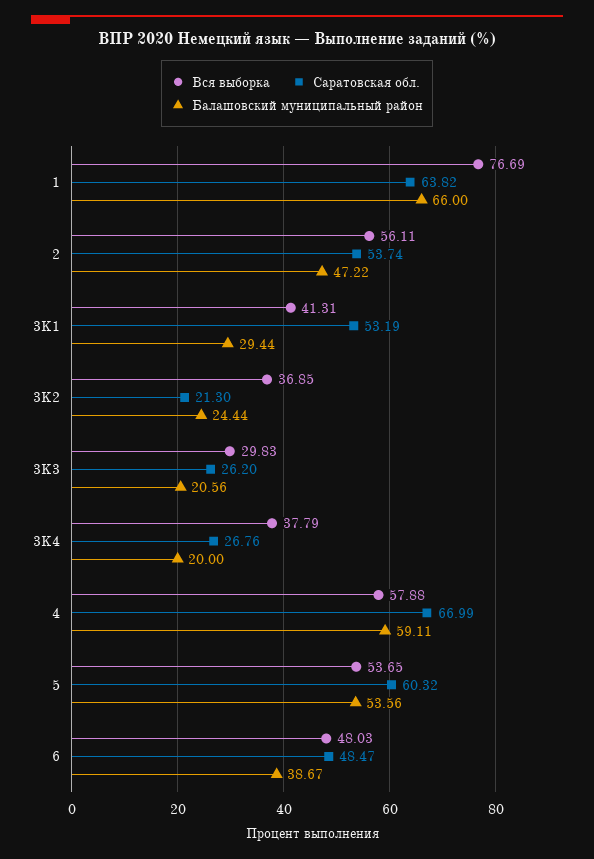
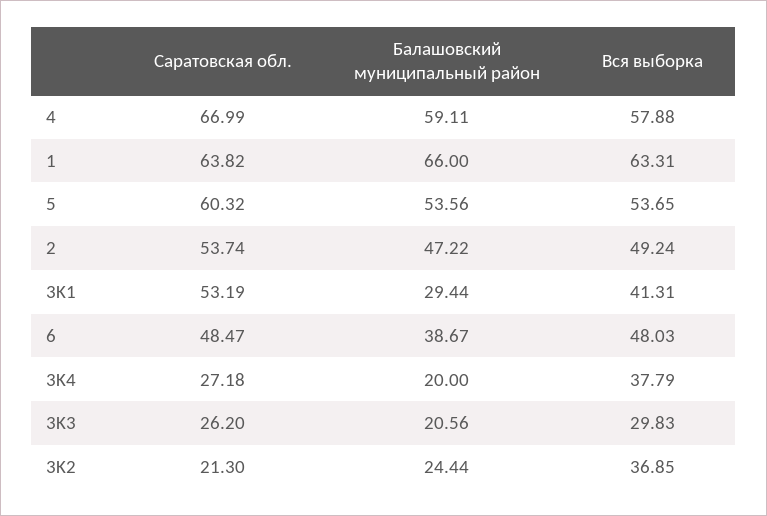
  {
    "Вся выборка": {
-     "1": 76.69,
+     "1": 63.31,
-     "2": 56.11,
+     "2": 49.24,
      "3K1": 41.31,
      "3K2": 36.85,
      "3K3": 29.83,
      "3K4": 37.79,
      "4": 57.88,
      "5": 53.65,
      "6": 48.03
    },
    "Саратовская обл.": {
      "1": 63.82,
      "2": 53.74,
      "3K1": 53.19,
      "3K2": 21.3,
      "3K3": 26.2,
-     "3K4": 26.76,
+     "3K4": 27.18,
      "4": 66.99,
      "5": 60.32,
      "6": 48.47
    },
    "Балашовский муниципальный район": {
      "1": 66,
      "2": 47.22,
      "3K1": 29.44,
      "3K2": 24.44,
      "3K3": 20.56,
      "3K4": 20,
      "4": 59.11,
      "5": 53.56,
      "6": 38.67
    }
  }

